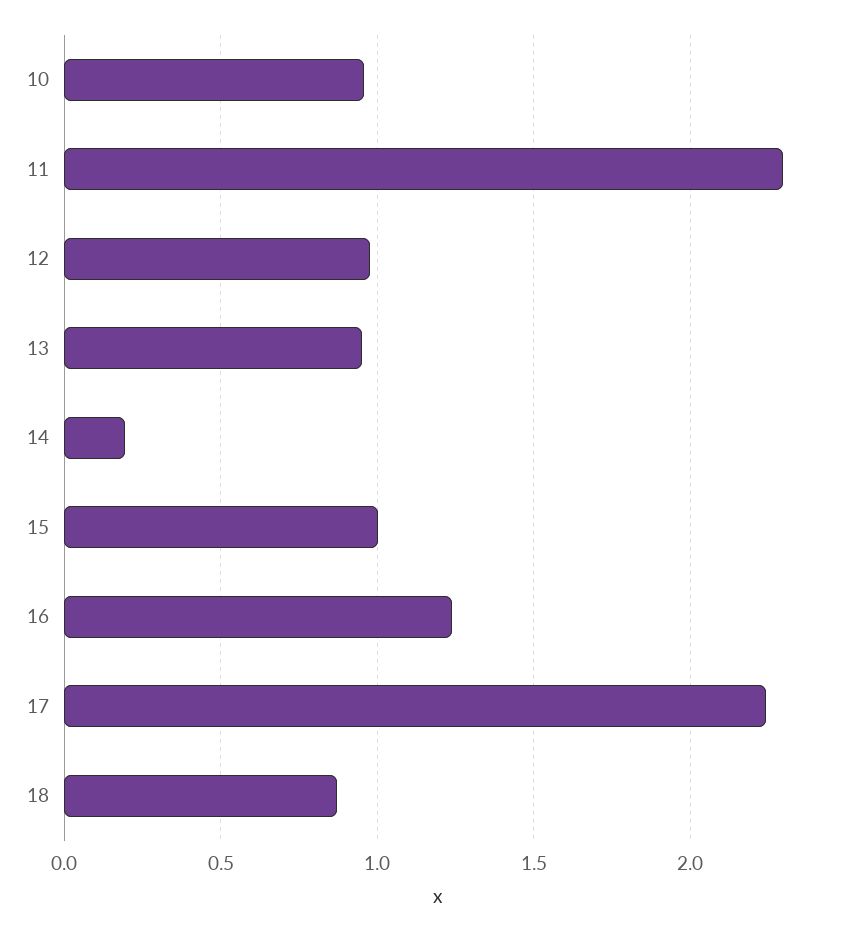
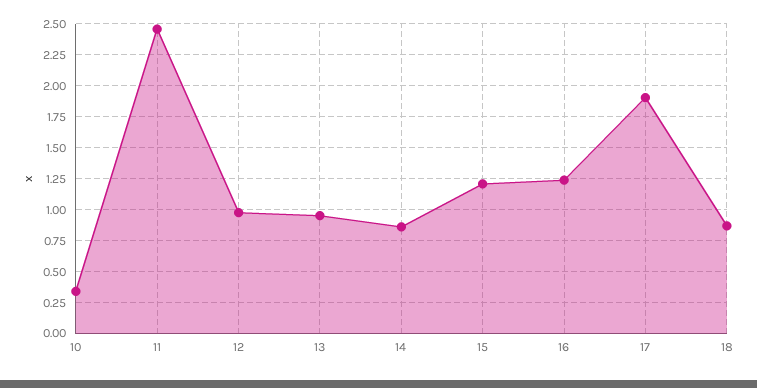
  {
-   "10": 0.95,
+   "10": 0.35,
-   "11": 2.3,
+   "11": 2.45,
    "12": 1,
    "13": 0.95,
-   "14": 0.2,
+   "14": 0.85,
-   "15": 1,
+   "15": 1.2,
    "16": 1.25,
-   "17": 2.25,
+   "17": 1.9,
    "18": 0.85
  }

